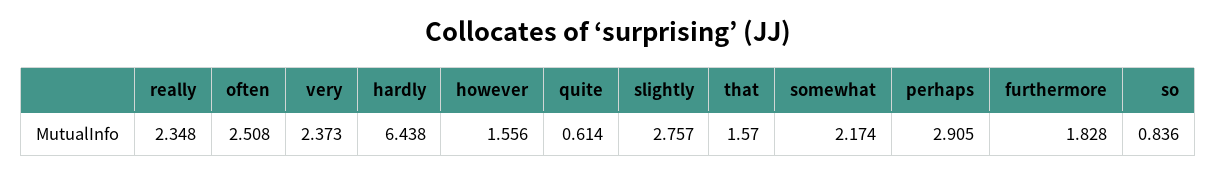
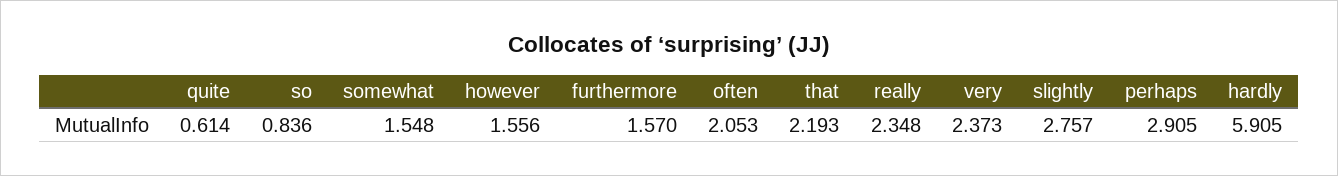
  {
    "really": 2.348,
-   "often": 2.508,
+   "often": 2.053,
    "very": 2.373,
-   "hardly": 6.438,
+   "hardly": 5.905,
    "however": 1.556,
    "quite": 0.614,
    "slightly": 2.757,
-   "that": 1.57,
+   "that": 2.193,
-   "somewhat": 2.174,
+   "somewhat": 1.548,
    "perhaps": 2.905,
-   "furthermore": 1.828,
+   "furthermore": 1.57,
    "so": 0.836
  }

